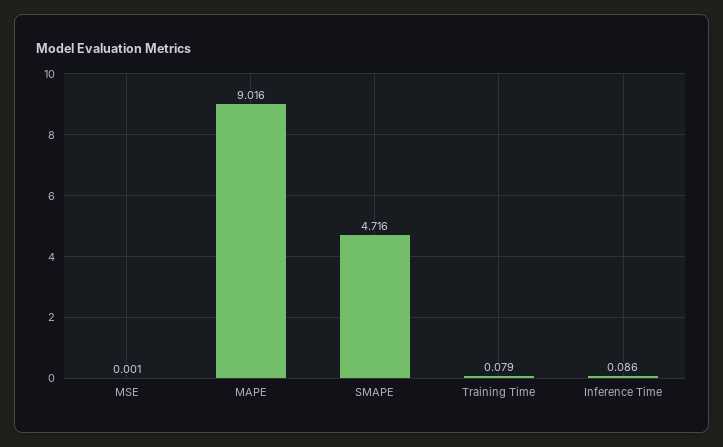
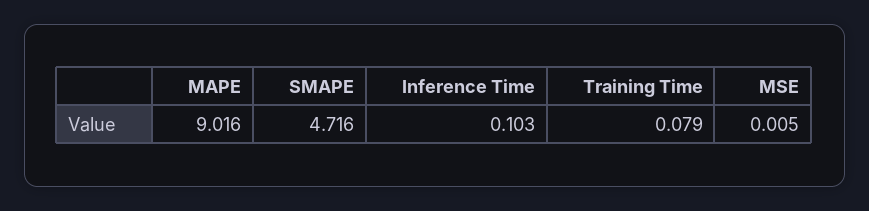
  {
-   "MSE": 0.001,
+   "MSE": 0.005,
    "MAPE": 9.016,
    "SMAPE": 4.716,
    "Training Time": 0.079,
-   "Inference Time": 0.086
+   "Inference Time": 0.103
  }

